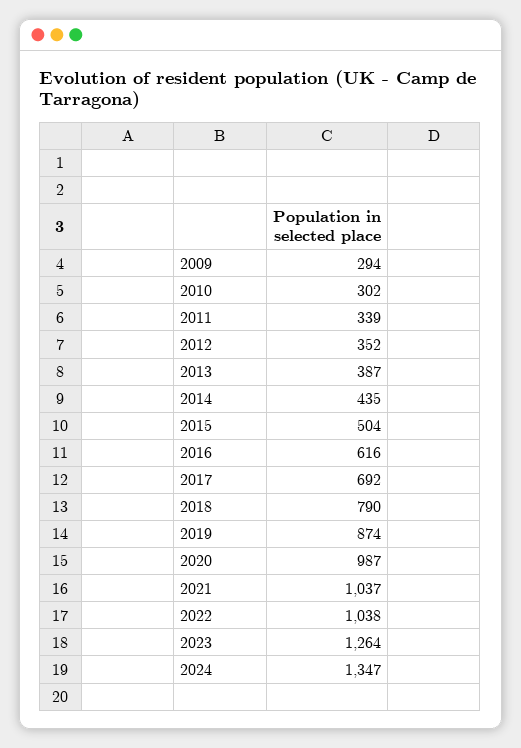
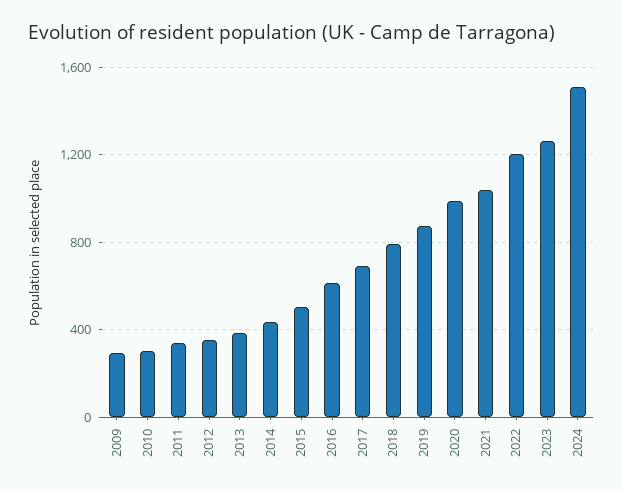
  {
    "2009": 294,
    "2010": 302,
    "2011": 339,
    "2012": 352,
    "2013": 387,
    "2014": 435,
    "2015": 504,
    "2016": 616,
    "2017": 692,
    "2018": 790,
    "2019": 874,
    "2020": 987,
    "2021": 1037,
-   "2022": 1038,
+   "2022": 1200,
    "2023": 1264,
-   "2024": 1347
+   "2024": 1500
  }

